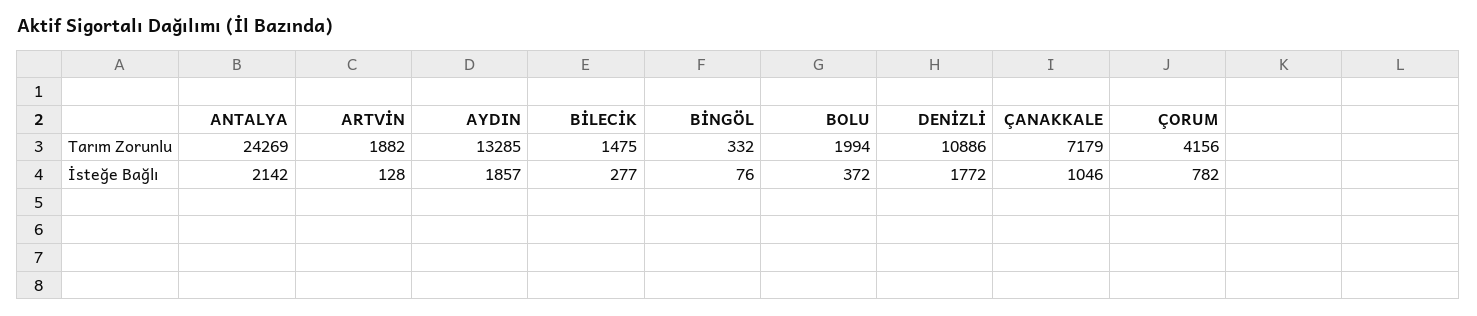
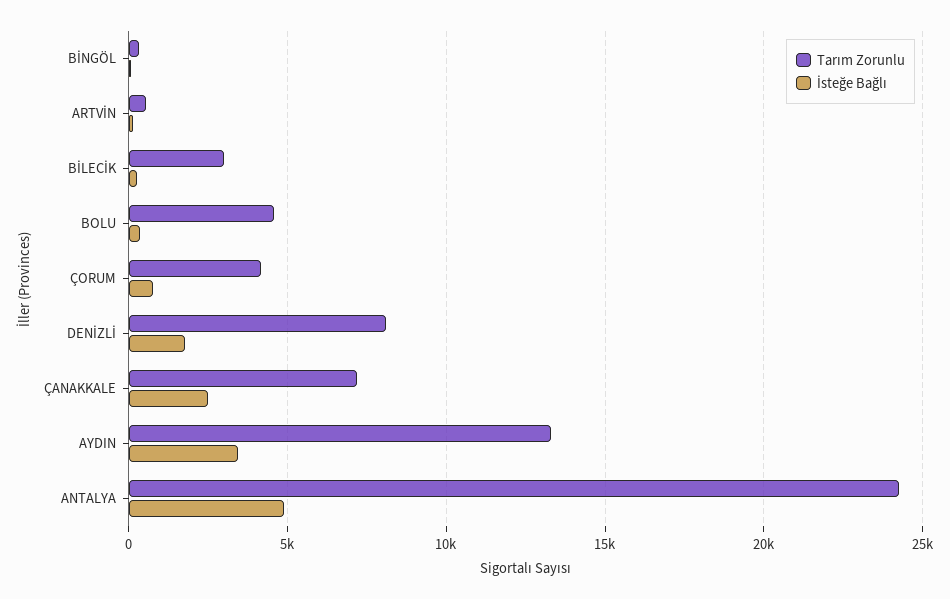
  {
    "Tarım Zorunlu": {
      "ANTALYA": 24269,
-     "ARTVİN": 1882,
+     "ARTVİN": 500,
      "AYDIN": 13285,
-     "BİLECİK": 1475,
+     "BİLECİK": 3000,
      "BİNGÖL": 332,
-     "BOLU": 1994,
+     "BOLU": 4500,
-     "DENİZLİ": 10886,
+     "DENİZLİ": 8000,
      "ÇANAKKALE": 7179,
      "ÇORUM": 4156
    },
    "İsteğe Bağlı": {
-     "ANTALYA": 2142,
+     "ANTALYA": 5000,
      "ARTVİN": 128,
-     "AYDIN": 1857,
+     "AYDIN": 3500,
      "BİLECİK": 277,
      "BİNGÖL": 76,
      "BOLU": 372,
      "DENİZLİ": 1772,
-     "ÇANAKKALE": 1046,
+     "ÇANAKKALE": 2500,
      "ÇORUM": 782
    }
  }

